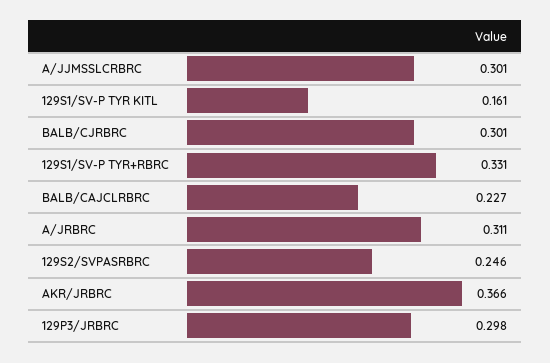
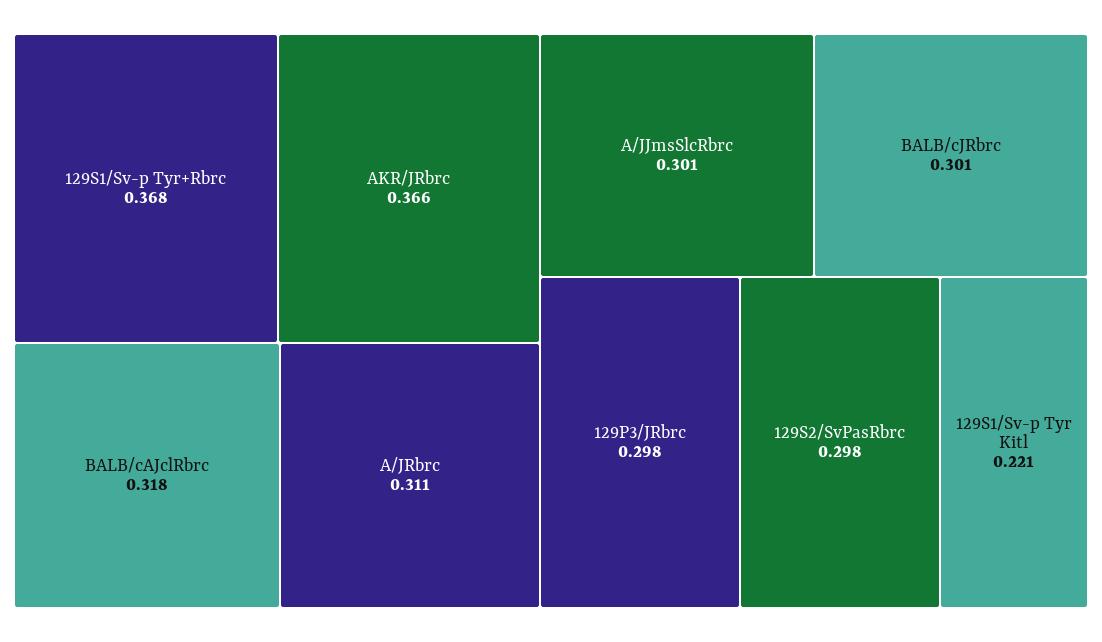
  {
    "A/JJMSSLCRBRC": 0.301,
-   "129S1/SV-P TYR KITL": 0.161,
+   "129S1/SV-P TYR KITL": 0.221,
    "BALB/CJRBRC": 0.301,
-   "129S1/SV-P TYR+RBRC": 0.331,
+   "129S1/SV-P TYR+RBRC": 0.368,
-   "BALB/CAJCLRBRC": 0.227,
+   "BALB/CAJCLRBRC": 0.318,
    "A/JRBRC": 0.311,
-   "129S2/SVPASRBRC": 0.246,
+   "129S2/SVPASRBRC": 0.298,
    "AKR/JRBRC": 0.366,
    "129P3/JRBRC": 0.298
  }

